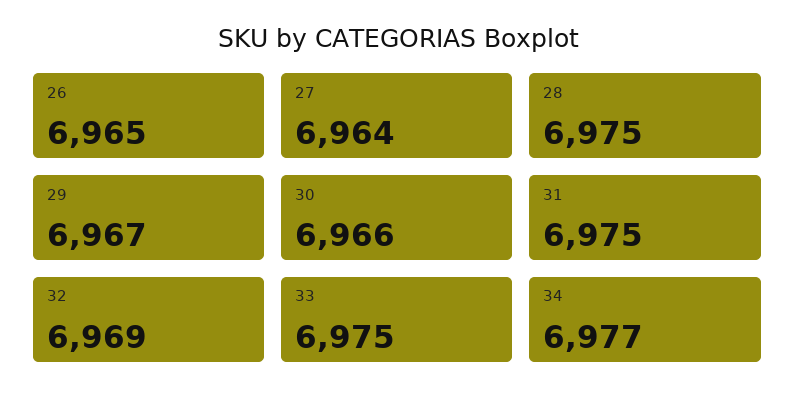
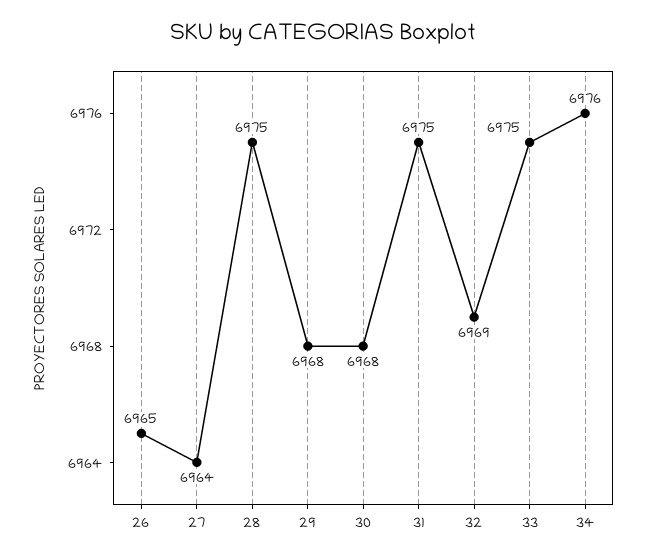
  {
    "26": 6965,
    "27": 6964,
    "28": 6975,
-   "29": 6967,
+   "29": 6968,
-   "30": 6966,
+   "30": 6968,
    "31": 6975,
    "32": 6969,
    "33": 6975,
-   "34": 6977
+   "34": 6976
  }

